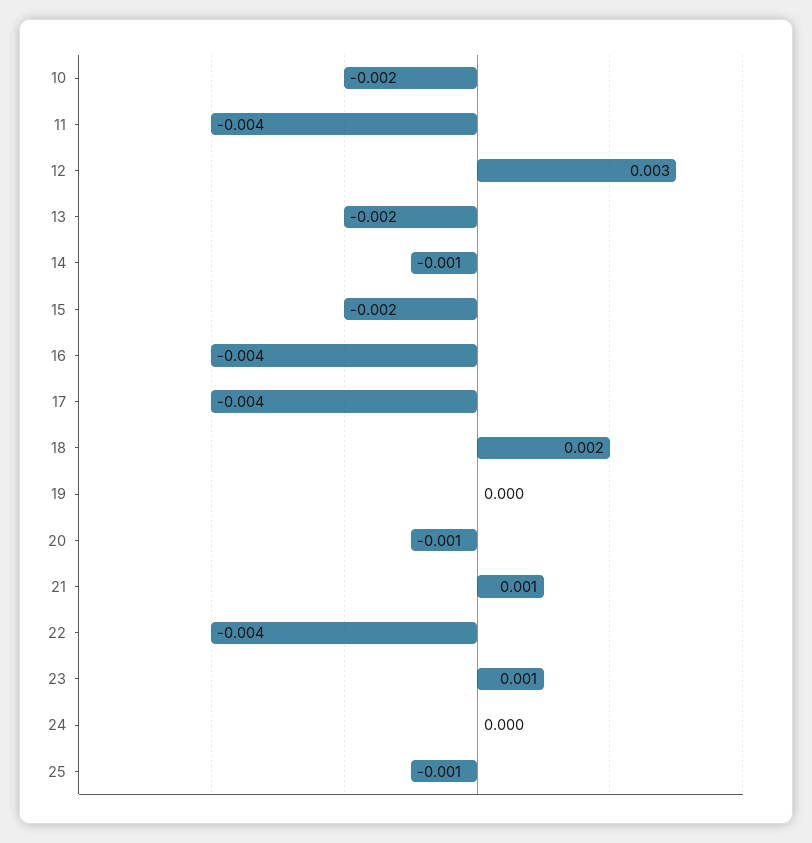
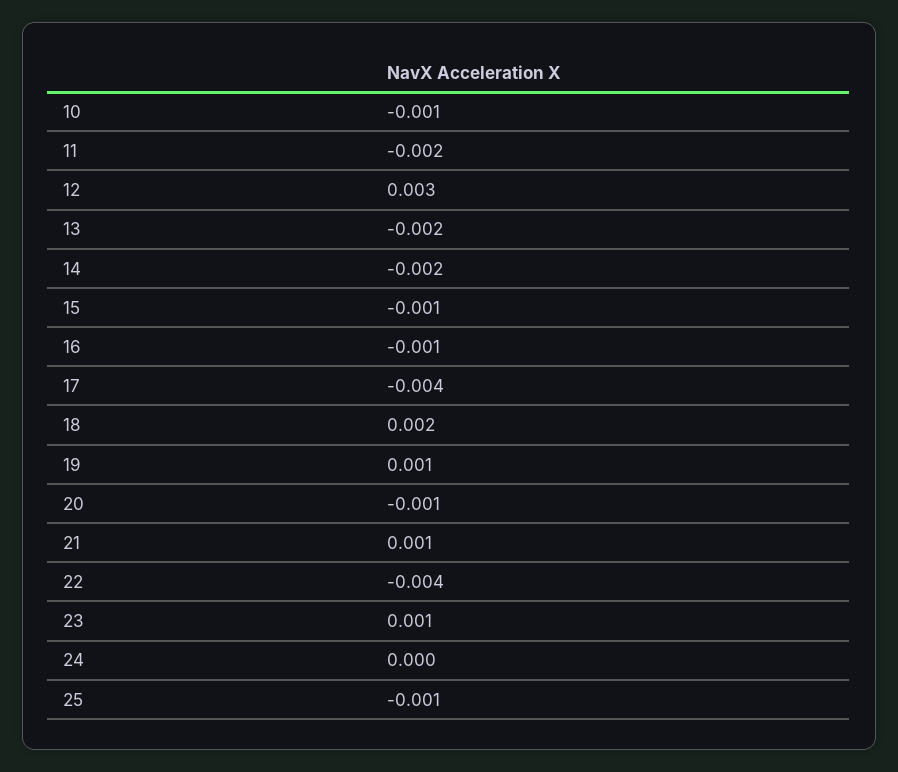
  {
-   "10": -0.002,
+   "10": -0.001,
-   "11": -0.004,
+   "11": -0.002,
    "12": 0.003,
    "13": -0.002,
-   "14": -0.001,
+   "14": -0.002,
-   "15": -0.002,
+   "15": -0.001,
-   "16": -0.004,
+   "16": -0.001,
    "17": -0.004,
    "18": 0.002,
-   "19": 0,
+   "19": 0.001,
    "20": -0.001,
    "21": 0.001,
    "22": -0.004,
    "23": 0.001,
    "24": 0,
    "25": -0.001
  }

